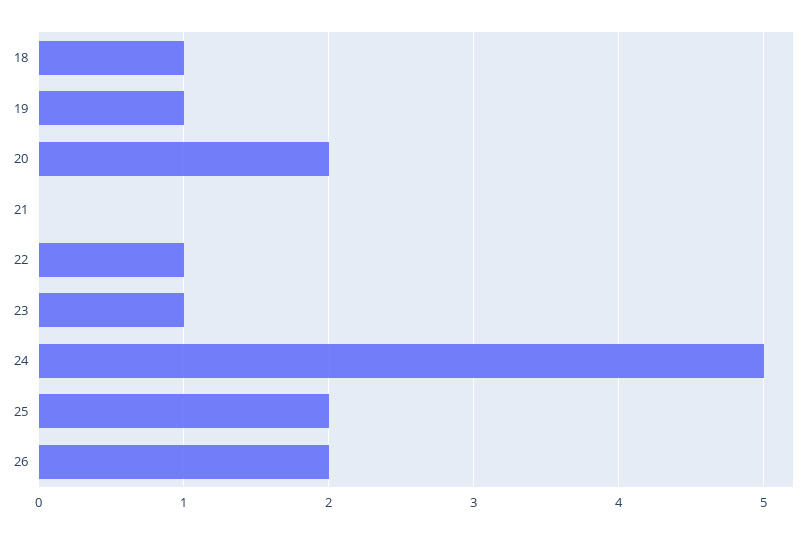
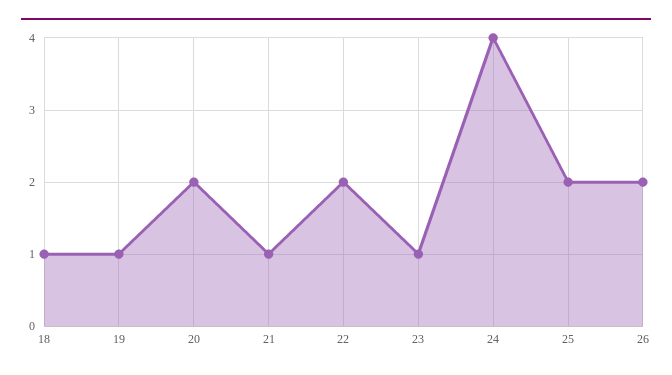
  {
    "18": 1,
    "19": 1,
    "20": 2,
-   "21": 0,
+   "21": 1,
-   "22": 1,
+   "22": 2,
    "23": 1,
-   "24": 5,
+   "24": 4,
    "25": 2,
    "26": 2
  }

